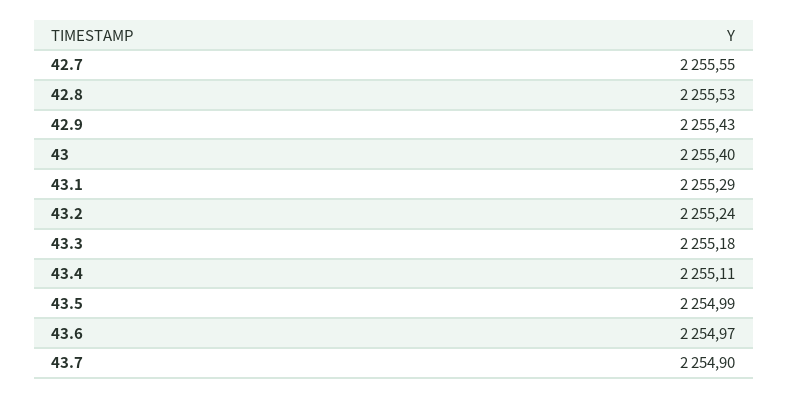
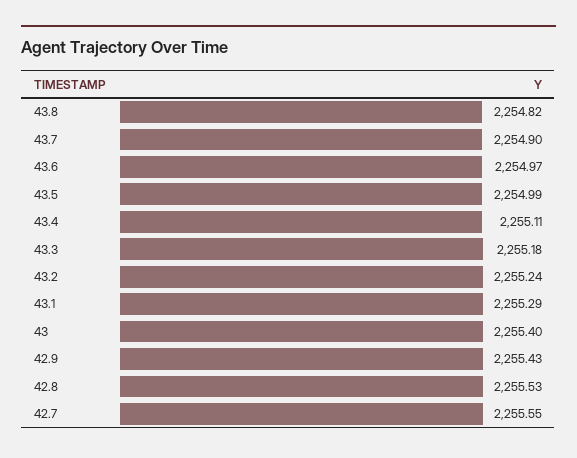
  {
    "42.7": 2255.55,
    "42.8": 2255.53,
    "42.9": 2255.43,
    "43": 2255.4,
    "43.1": 2255.29,
    "43.2": 2255.24,
    "43.3": 2255.18,
    "43.4": 2255.11,
    "43.5": 2254.99,
    "43.6": 2254.97,
-   "43.7": 2254.9
+   "43.7": 2254.9,
+   "43.8": 2254.82
  }

